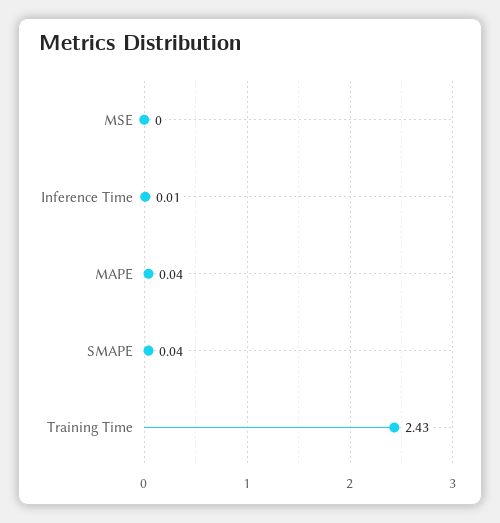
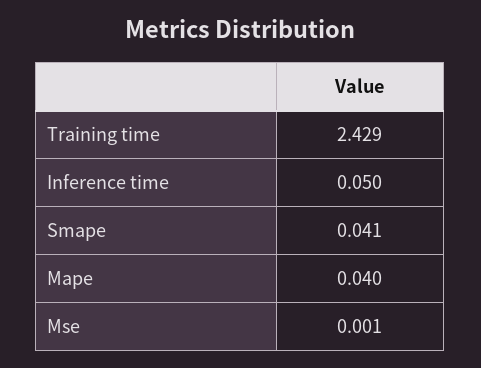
  {
    "MSE": 0.001,
-   "Inference Time": 0.01,
+   "Inference Time": 0.05,
    "MAPE": 0.04,
    "SMAPE": 0.041,
    "Training Time": 2.429
  }

